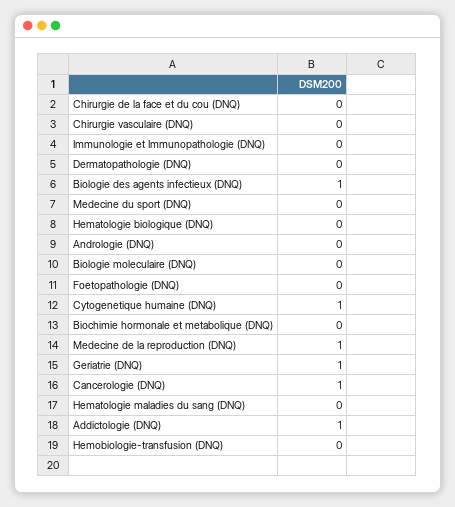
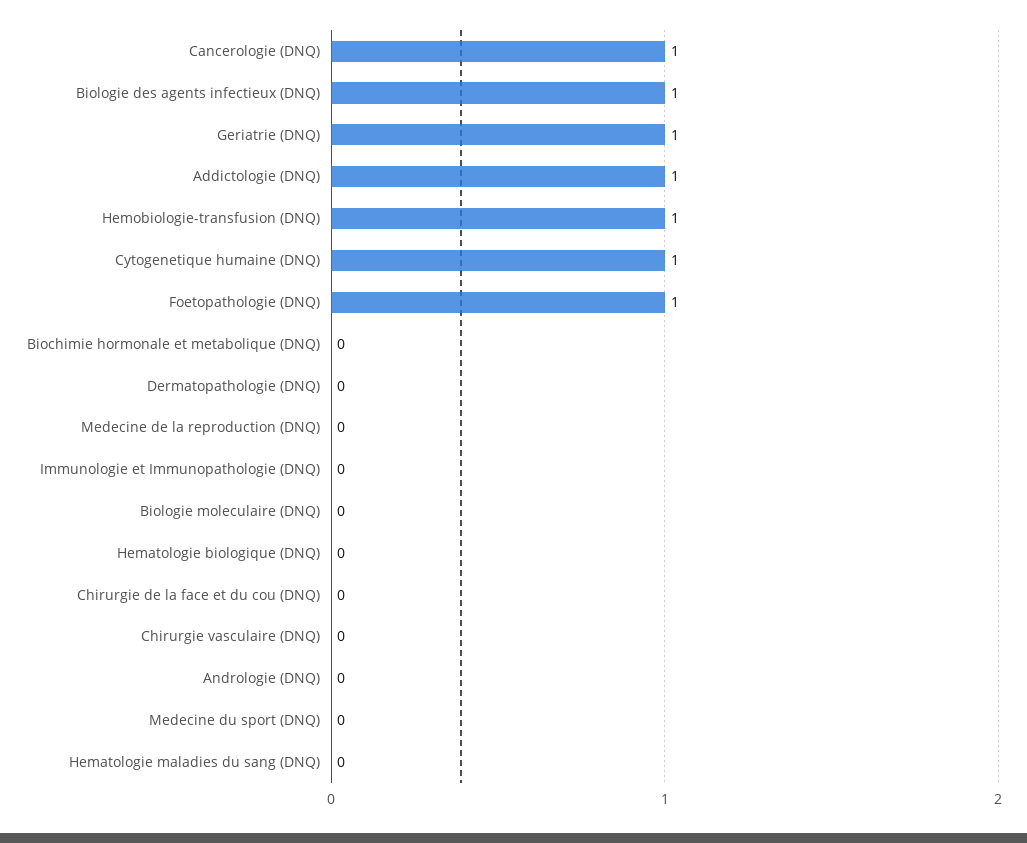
  {
    "Chirurgie de la face et du cou (DNQ)": 0,
    "Chirurgie vasculaire (DNQ)": 0,
    "Immunologie et Immunopathologie (DNQ)": 0,
    "Dermatopathologie (DNQ)": 0,
    "Biologie des agents infectieux (DNQ)": 1,
    "Medecine du sport (DNQ)": 0,
    "Hematologie biologique (DNQ)": 0,
    "Andrologie (DNQ)": 0,
    "Biologie moleculaire (DNQ)": 0,
-   "Foetopathologie (DNQ)": 0,
+   "Foetopathologie (DNQ)": 1,
    "Cytogenetique humaine (DNQ)": 1,
    "Biochimie hormonale et metabolique (DNQ)": 0,
-   "Medecine de la reproduction (DNQ)": 1,
+   "Medecine de la reproduction (DNQ)": 0,
    "Geriatrie (DNQ)": 1,
    "Cancerologie (DNQ)": 1,
    "Hematologie maladies du sang (DNQ)": 0,
    "Addictologie (DNQ)": 1,
-   "Hemobiologie-transfusion (DNQ)": 0
+   "Hemobiologie-transfusion (DNQ)": 1
  }

